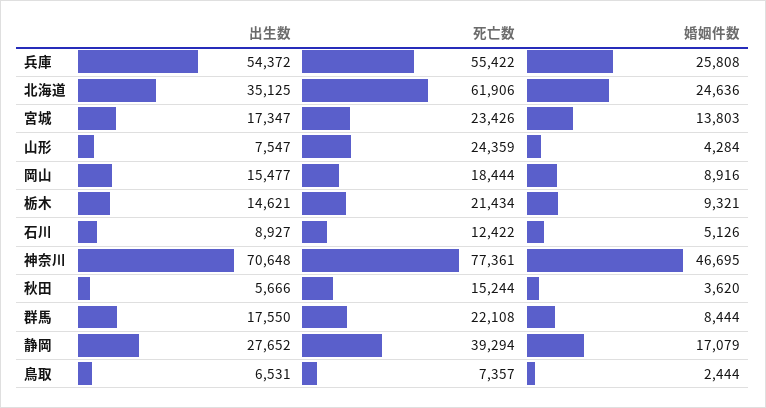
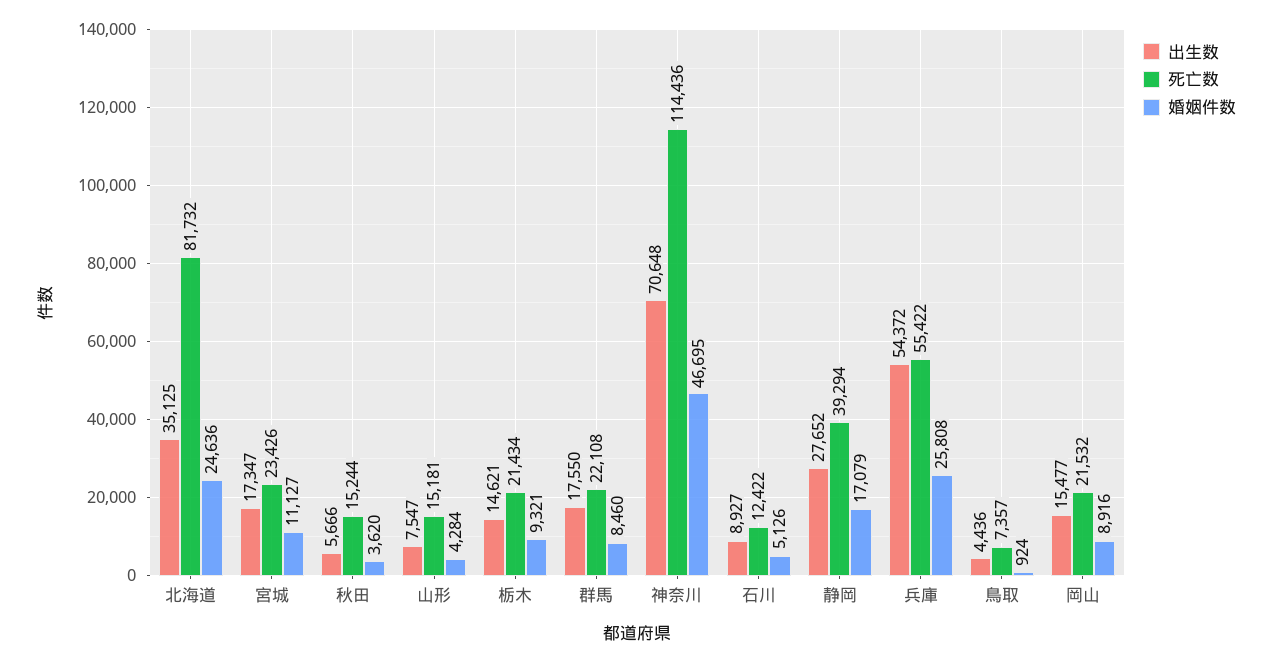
  {
    "出生数": {
      "兵庫": 54372,
      "北海道": 35125,
      "宮城": 17347,
      "山形": 7547,
      "岡山": 15477,
      "栃木": 14621,
      "石川": 8927,
      "神奈川": 70648,
      "秋田": 5666,
      "群馬": 17550,
      "静岡": 27652,
-     "鳥取": 6531
+     "鳥取": 4436
    },
    "死亡数": {
      "兵庫": 55422,
-     "北海道": 61906,
+     "北海道": 81732,
      "宮城": 23426,
-     "山形": 24359,
+     "山形": 15181,
-     "岡山": 18444,
+     "岡山": 21532,
      "栃木": 21434,
      "石川": 12422,
-     "神奈川": 77361,
+     "神奈川": 114436,
      "秋田": 15244,
      "群馬": 22108,
      "静岡": 39294,
      "鳥取": 7357
    },
    "婚姻件数": {
      "兵庫": 25808,
      "北海道": 24636,
-     "宮城": 13803,
+     "宮城": 11127,
      "山形": 4284,
      "岡山": 8916,
      "栃木": 9321,
      "石川": 5126,
      "神奈川": 46695,
      "秋田": 3620,
-     "群馬": 8444,
+     "群馬": 8460,
      "静岡": 17079,
-     "鳥取": 2444
+     "鳥取": 924
    }
  }

